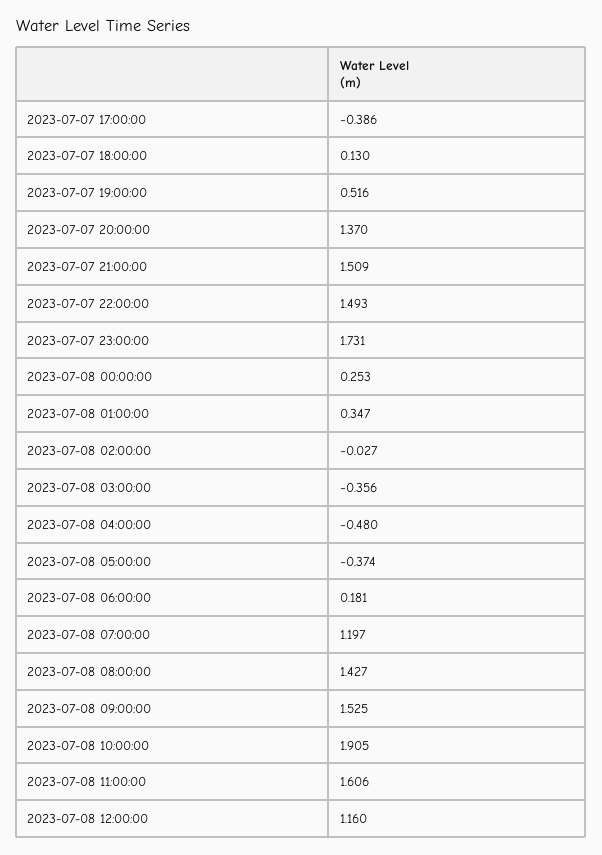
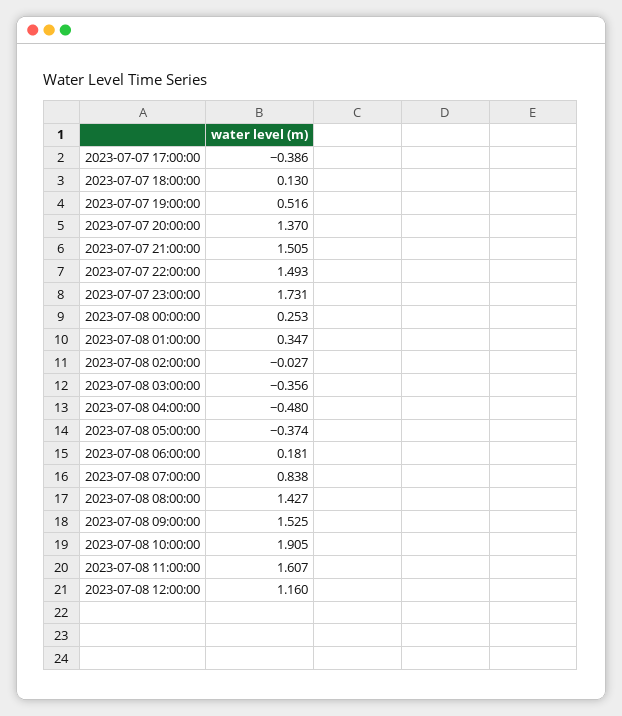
  {
    "2023-07-07 17:00:00": -0.386,
    "2023-07-07 18:00:00": 0.13,
    "2023-07-07 19:00:00": 0.516,
    "2023-07-07 20:00:00": 1.37,
-   "2023-07-07 21:00:00": 1.509,
+   "2023-07-07 21:00:00": 1.505,
    "2023-07-07 22:00:00": 1.493,
    "2023-07-07 23:00:00": 1.731,
    "2023-07-08 00:00:00": 0.253,
    "2023-07-08 01:00:00": 0.347,
    "2023-07-08 02:00:00": -0.027,
    "2023-07-08 03:00:00": -0.356,
    "2023-07-08 04:00:00": -0.48,
    "2023-07-08 05:00:00": -0.374,
    "2023-07-08 06:00:00": 0.181,
-   "2023-07-08 07:00:00": 1.197,
+   "2023-07-08 07:00:00": 0.838,
    "2023-07-08 08:00:00": 1.427,
    "2023-07-08 09:00:00": 1.525,
    "2023-07-08 10:00:00": 1.905,
-   "2023-07-08 11:00:00": 1.606,
+   "2023-07-08 11:00:00": 1.607,
    "2023-07-08 12:00:00": 1.16
  }

